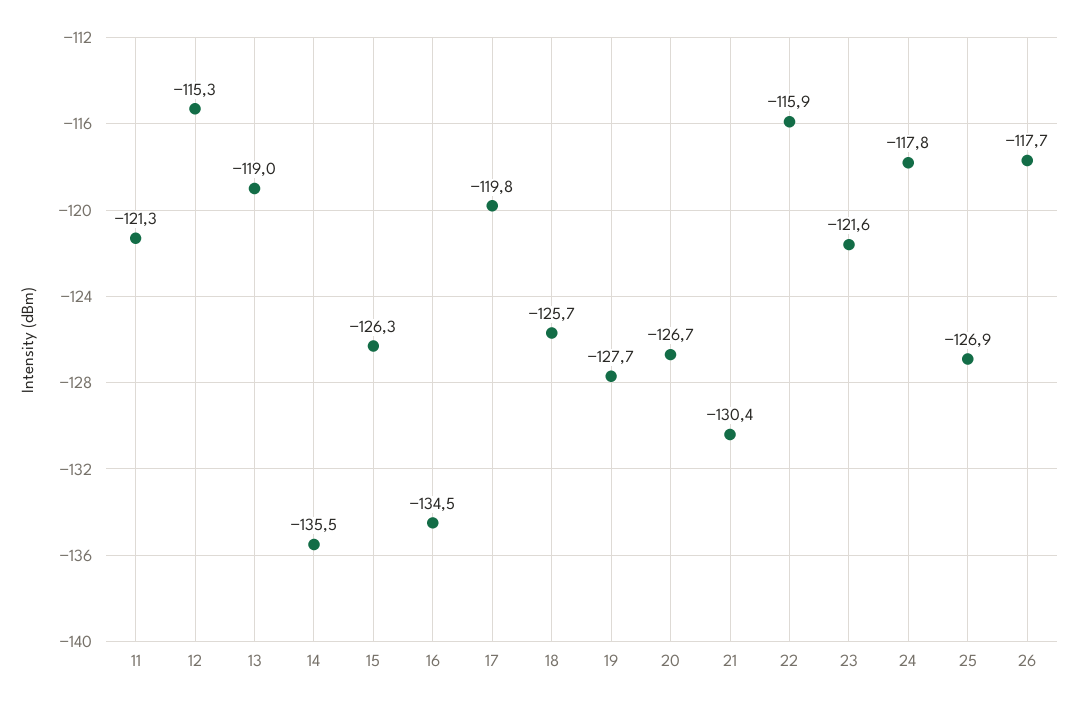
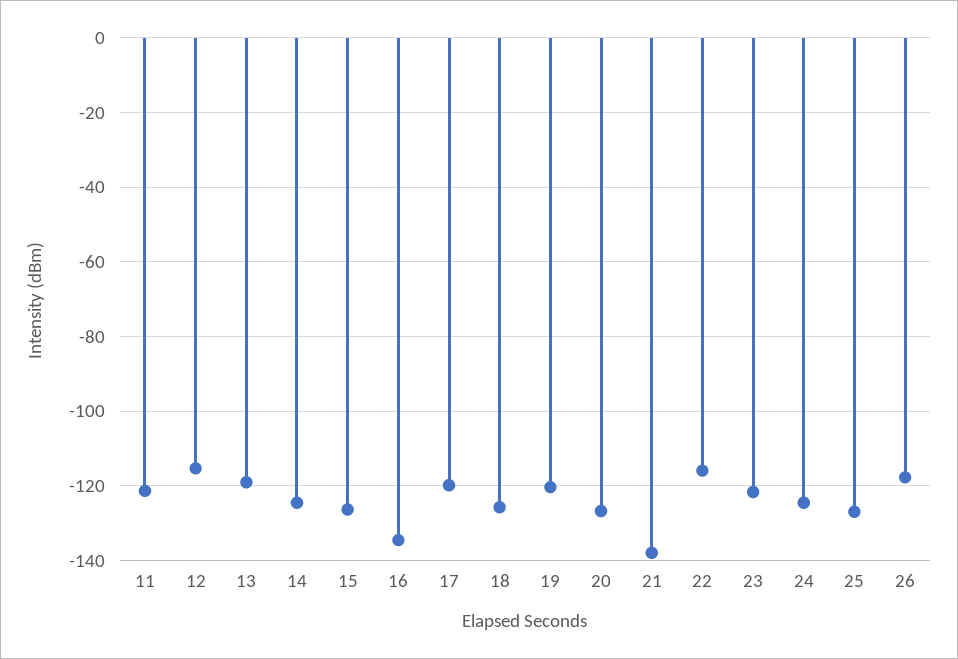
  {
    "11": -121.3,
    "12": -115.3,
    "13": -119,
-   "14": -135.5,
+   "14": -124,
    "15": -126.3,
    "16": -134.5,
    "17": -119.8,
    "18": -125.7,
-   "19": -127.7,
+   "19": -120,
    "20": -126.7,
-   "21": -130.4,
+   "21": -138,
    "22": -115.9,
    "23": -121.6,
-   "24": -117.8,
+   "24": -124,
    "25": -126.9,
    "26": -117.7
  }

